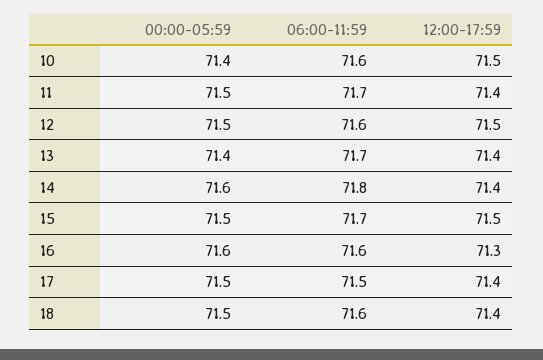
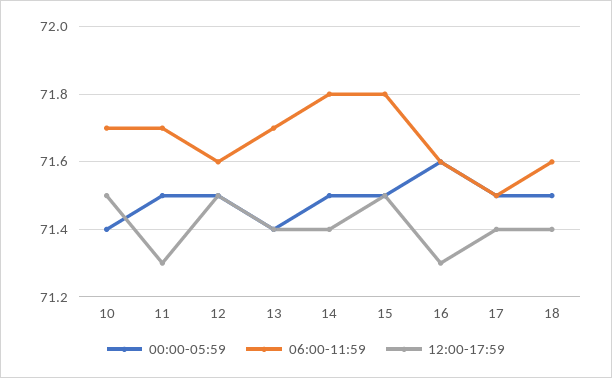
  {
    "00:00-05:59": {
      "10": 71.4,
      "11": 71.5,
      "12": 71.5,
      "13": 71.4,
-     "14": 71.6,
+     "14": 71.5,
      "15": 71.5,
      "16": 71.6,
      "17": 71.5,
      "18": 71.5
    },
    "06:00-11:59": {
-     "10": 71.6,
+     "10": 71.7,
      "11": 71.7,
      "12": 71.6,
      "13": 71.7,
      "14": 71.8,
-     "15": 71.7,
+     "15": 71.8,
      "16": 71.6,
      "17": 71.5,
      "18": 71.6
    },
    "12:00-17:59": {
      "10": 71.5,
-     "11": 71.4,
+     "11": 71.3,
      "12": 71.5,
      "13": 71.4,
      "14": 71.4,
      "15": 71.5,
      "16": 71.3,
      "17": 71.4,
      "18": 71.4
    }
  }

